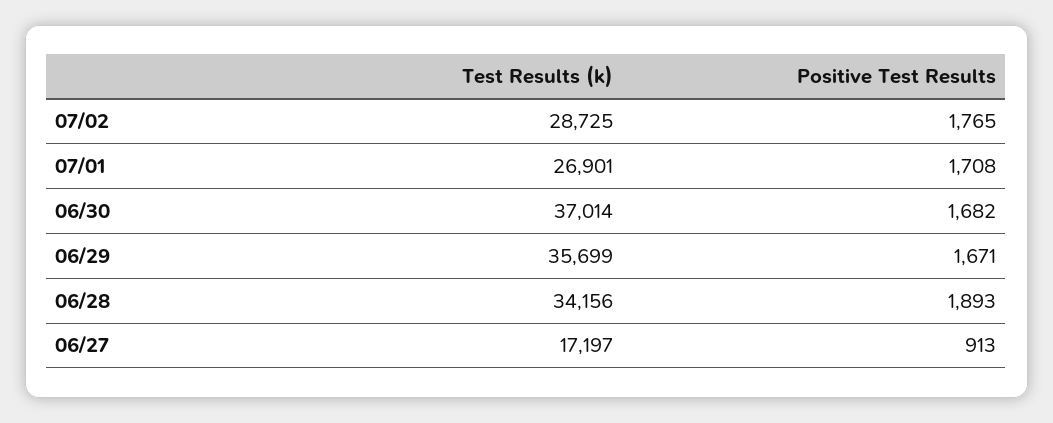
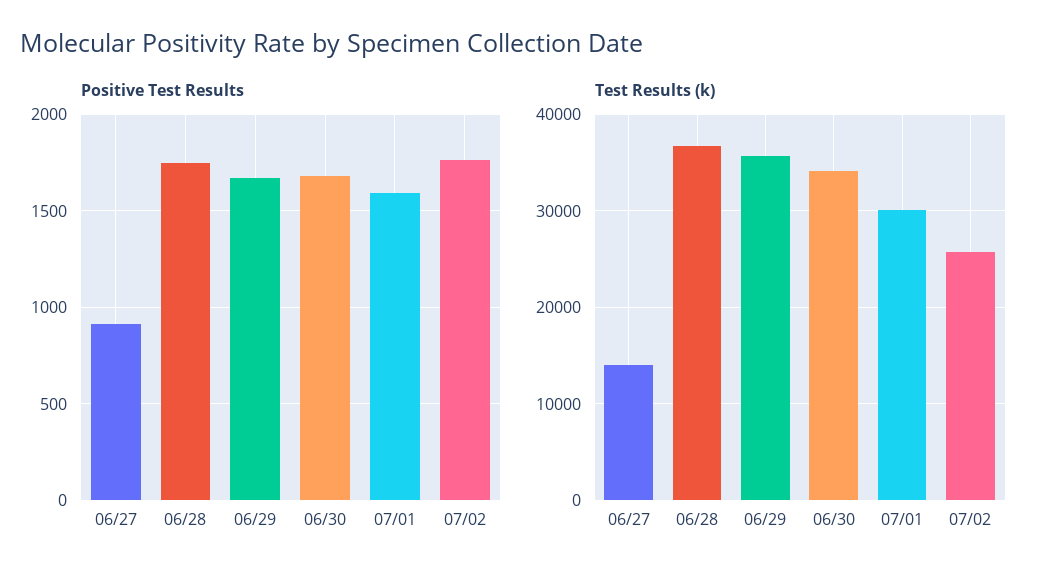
  {
    "Test Results (k)": {
-     "07/02": 28725,
+     "07/02": 26000,
-     "07/01": 26901,
+     "07/01": 30000,
-     "06/30": 37014,
+     "06/30": 34000,
      "06/29": 35699,
-     "06/28": 34156,
+     "06/28": 37000,
-     "06/27": 17197
+     "06/27": 14000
    },
    "Positive Test Results": {
      "07/02": 1765,
-     "07/01": 1708,
+     "07/01": 1600,
      "06/30": 1682,
      "06/29": 1671,
-     "06/28": 1893,
+     "06/28": 1750,
      "06/27": 913
    }
  }

